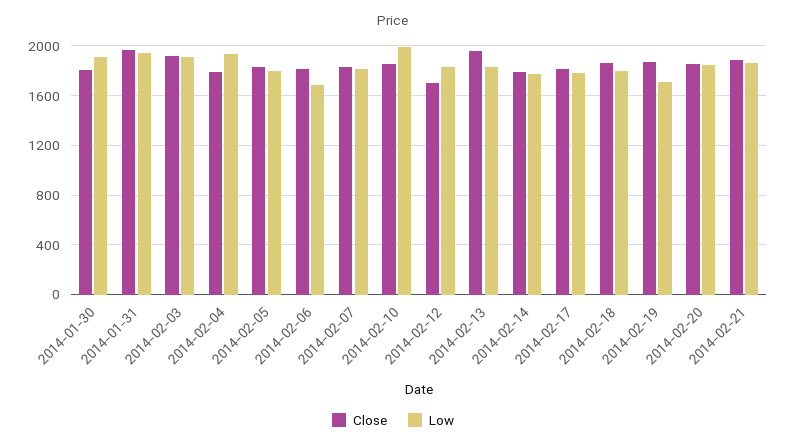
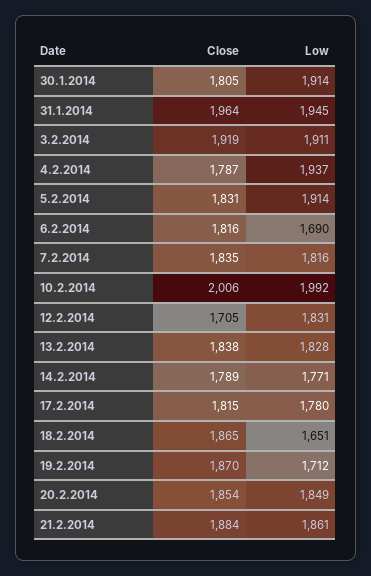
  {
    "Close": {
      "2014-01-30": 1805,
      "2014-01-31": 1964,
      "2014-02-03": 1919,
      "2014-02-04": 1787,
      "2014-02-05": 1831,
      "2014-02-06": 1816,
      "2014-02-07": 1835,
-     "2014-02-10": 1850,
+     "2014-02-10": 2006,
      "2014-02-12": 1705,
-     "2014-02-13": 1950,
+     "2014-02-13": 1838,
      "2014-02-14": 1789,
      "2014-02-17": 1815,
      "2014-02-18": 1865,
      "2014-02-19": 1870,
      "2014-02-20": 1854,
      "2014-02-21": 1884
    },
    "Low": {
      "2014-01-30": 1914,
      "2014-01-31": 1945,
      "2014-02-03": 1911,
      "2014-02-04": 1937,
-     "2014-02-05": 1800,
+     "2014-02-05": 1914,
      "2014-02-06": 1690,
      "2014-02-07": 1816,
      "2014-02-10": 1992,
      "2014-02-12": 1831,
      "2014-02-13": 1828,
      "2014-02-14": 1771,
      "2014-02-17": 1780,
-     "2014-02-18": 1800,
+     "2014-02-18": 1651,
      "2014-02-19": 1712,
      "2014-02-20": 1849,
      "2014-02-21": 1861
    }
  }

